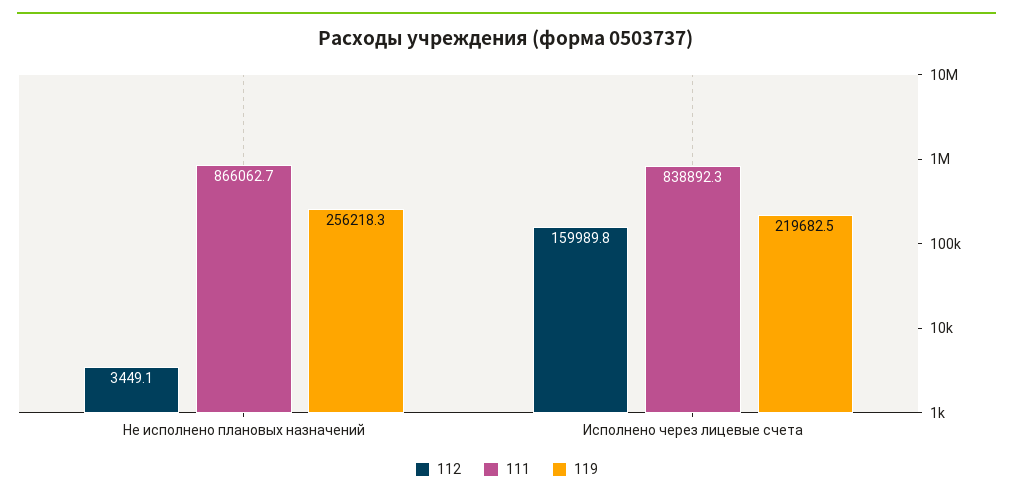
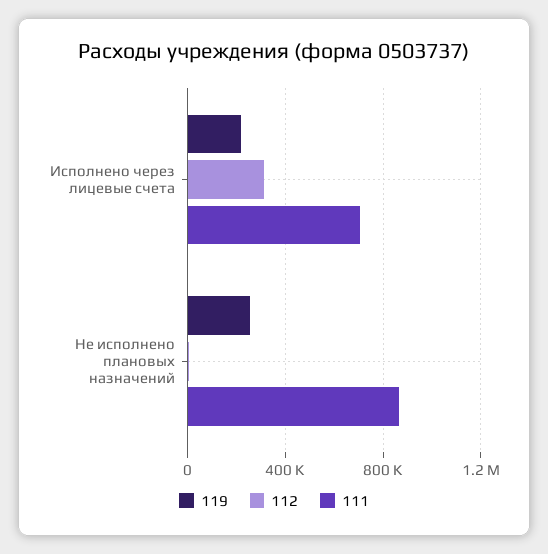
  {
    "112": {
      "Не исполнено плановых назначений": 3449.1,
-     "Исполнено через лицевые счета": 159989.8
+     "Исполнено через лицевые счета": 300000
    },
    "111": {
      "Не исполнено плановых назначений": 866062.7,
-     "Исполнено через лицевые счета": 838892.3
+     "Исполнено через лицевые счета": 700000
    },
    "119": {
      "Не исполнено плановых назначений": 256218.3,
      "Исполнено через лицевые счета": 219682.5
    }
  }

